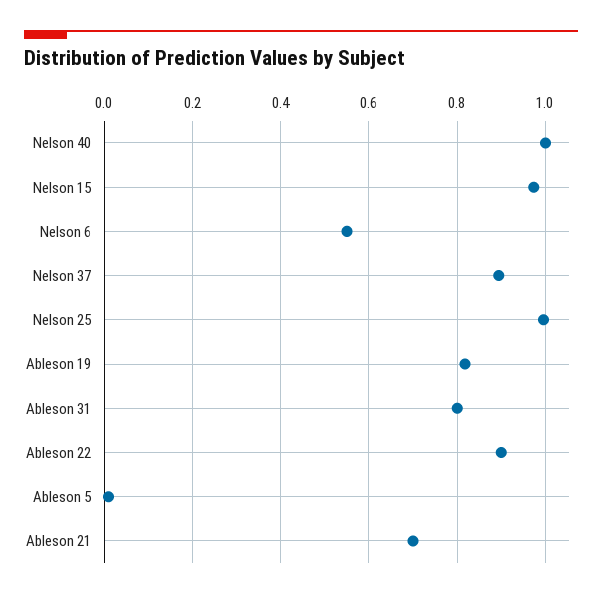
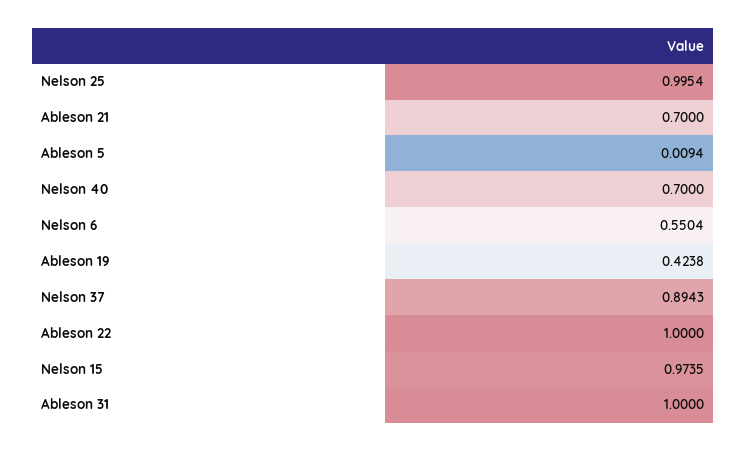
  {
-   "Nelson 40": 1,
+   "Nelson 40": 0.7,
    "Nelson 15": 0.9735,
    "Nelson 6": 0.5504,
    "Nelson 37": 0.8943,
    "Nelson 25": 0.9954,
-   "Ableson 19": 0.82,
+   "Ableson 19": 0.4238,
-   "Ableson 31": 0.8,
+   "Ableson 31": 1,
-   "Ableson 22": 0.9,
+   "Ableson 22": 1,
    "Ableson 5": 0.0094,
    "Ableson 21": 0.7
  }

